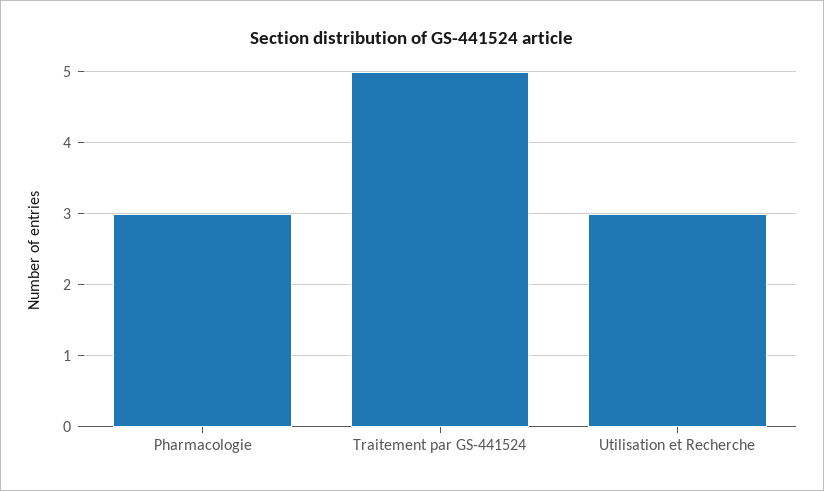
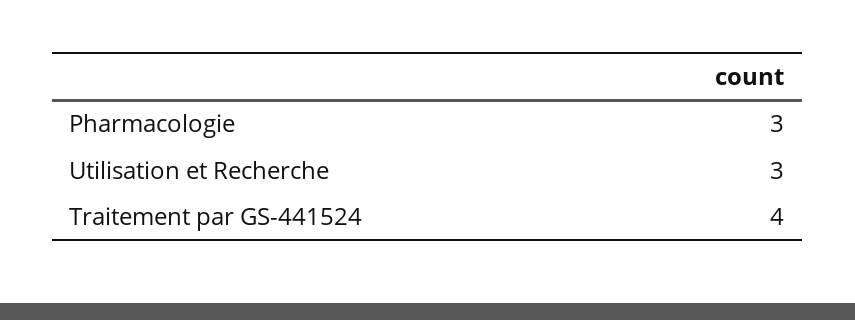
  {
    "Pharmacologie": 3,
-   "Traitement par GS-441524": 5,
+   "Traitement par GS-441524": 4,
    "Utilisation et Recherche": 3
  }

